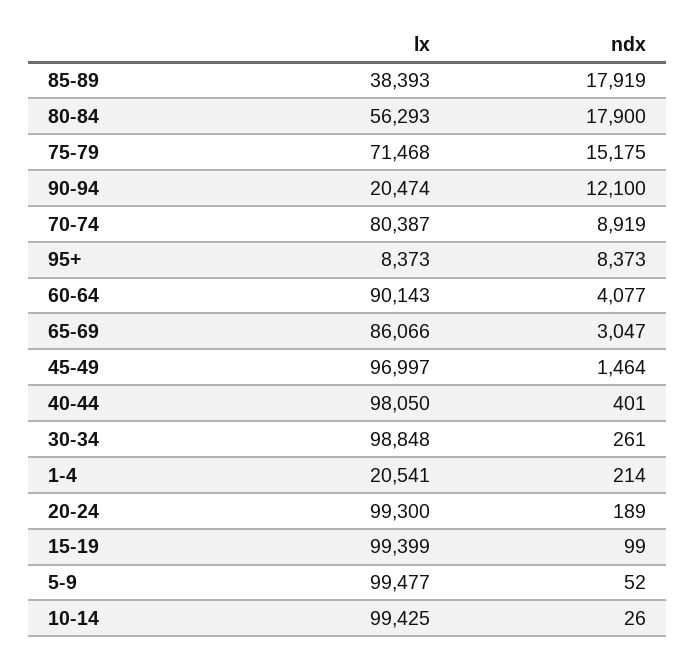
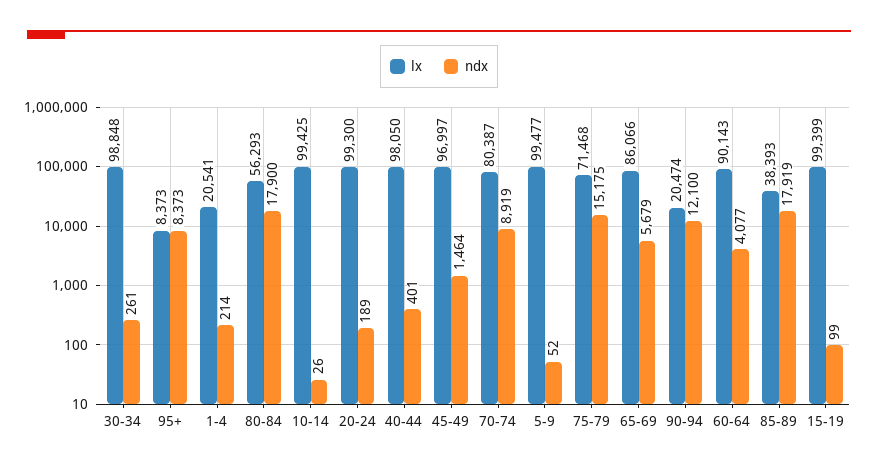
  {
    "lx": {
      "85-89": 38393,
      "80-84": 56293,
      "75-79": 71468,
      "90-94": 20474,
      "70-74": 80387,
      "95+": 8373,
      "60-64": 90143,
      "65-69": 86066,
      "45-49": 96997,
      "40-44": 98050,
      "30-34": 98848,
      "1-4": 20541,
      "20-24": 99300,
      "15-19": 99399,
      "5-9": 99477,
      "10-14": 99425
    },
    "ndx": {
      "85-89": 17919,
      "80-84": 17900,
      "75-79": 15175,
      "90-94": 12100,
      "70-74": 8919,
      "95+": 8373,
      "60-64": 4077,
-     "65-69": 3047,
+     "65-69": 5679,
      "45-49": 1464,
      "40-44": 401,
      "30-34": 261,
      "1-4": 214,
      "20-24": 189,
      "15-19": 99,
      "5-9": 52,
      "10-14": 26
    }
  }

